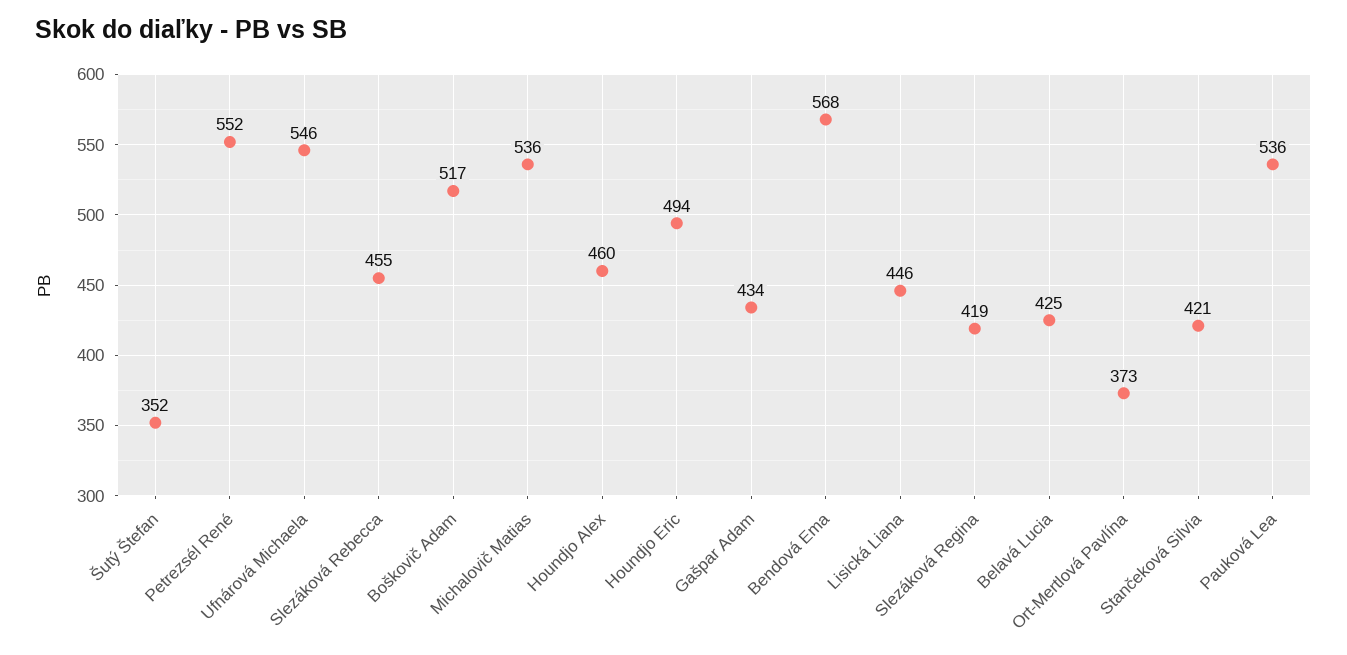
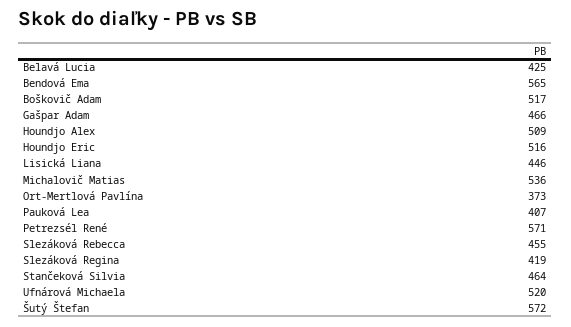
  {
-   "Šutý Štefan": 352,
+   "Šutý Štefan": 572,
-   "Petrezsél René": 552,
+   "Petrezsél René": 571,
-   "Ufnárová Michaela": 546,
+   "Ufnárová Michaela": 520,
    "Slezáková Rebecca": 455,
    "Boškovič Adam": 517,
    "Michalovič Matias": 536,
-   "Houndjo Alex": 460,
+   "Houndjo Alex": 509,
-   "Houndjo Eric": 494,
+   "Houndjo Eric": 516,
-   "Gašpar Adam": 434,
+   "Gašpar Adam": 466,
-   "Bendová Ema": 568,
+   "Bendová Ema": 565,
    "Lisická Liana": 446,
    "Slezáková Regina": 419,
    "Belavá Lucia": 425,
    "Ort-Mertlová Pavlína": 373,
-   "Stančeková Silvia": 421,
+   "Stančeková Silvia": 464,
-   "Pauková Lea": 536
+   "Pauková Lea": 407
  }

